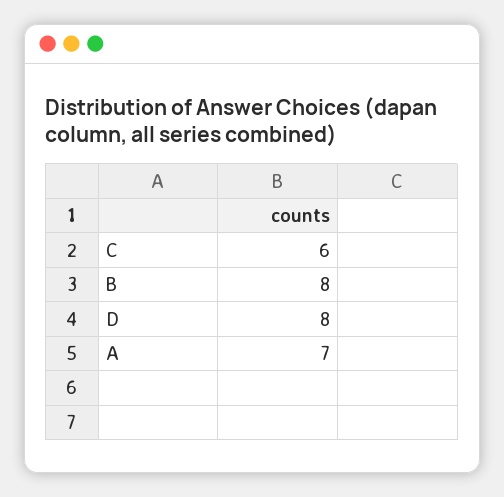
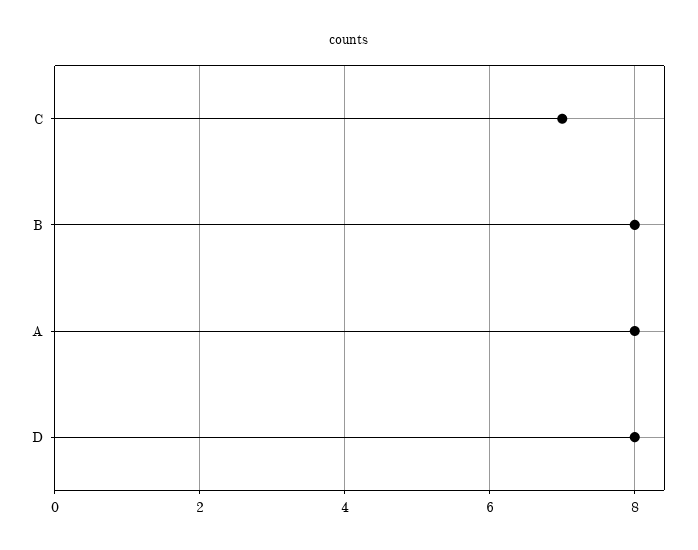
  {
-   "C": 6,
+   "C": 7,
    "B": 8,
    "D": 8,
-   "A": 7
+   "A": 8
  }

